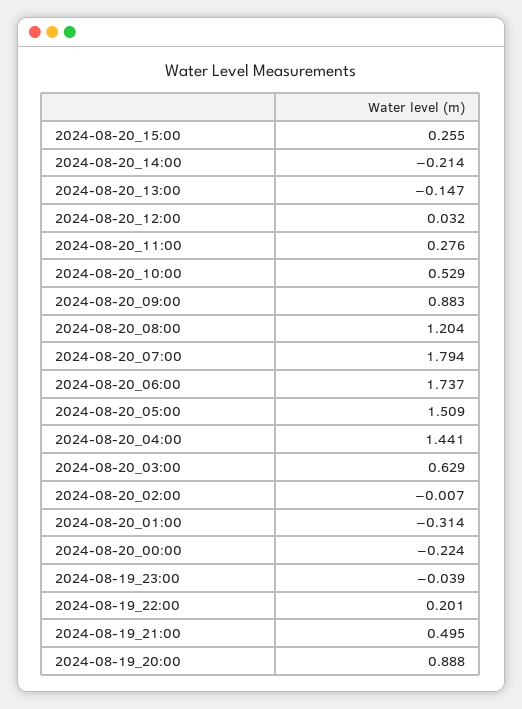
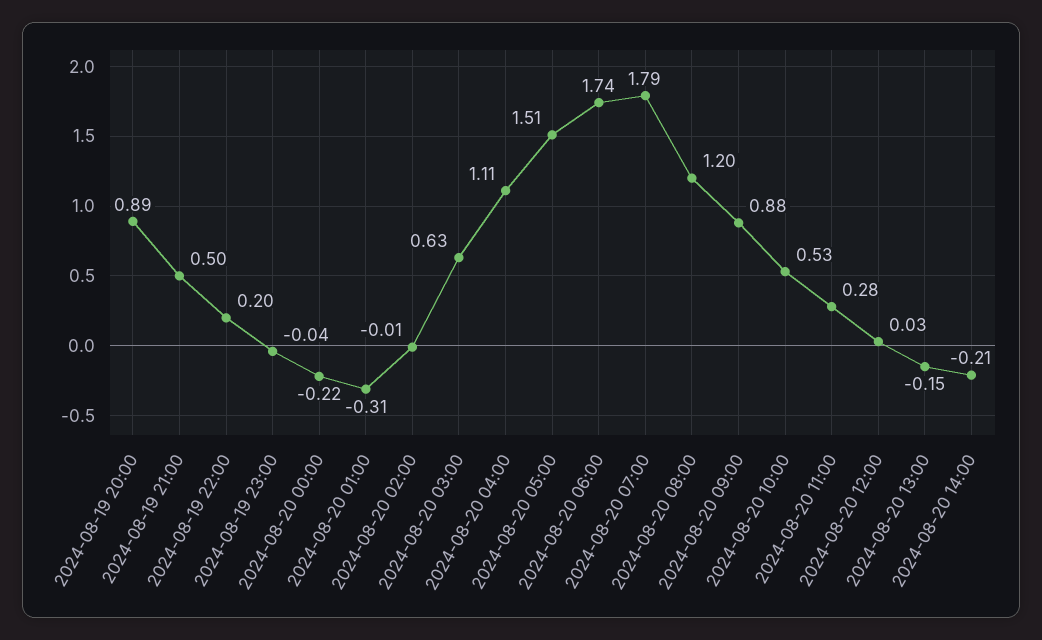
  {
-   "2024-08-20_15:00": 0.255,
    "2024-08-20_14:00": -0.214,
    "2024-08-20_13:00": -0.147,
    "2024-08-20_12:00": 0.032,
    "2024-08-20_11:00": 0.276,
    "2024-08-20_10:00": 0.529,
    "2024-08-20_09:00": 0.883,
    "2024-08-20_08:00": 1.204,
    "2024-08-20_07:00": 1.794,
    "2024-08-20_06:00": 1.737,
    "2024-08-20_05:00": 1.509,
-   "2024-08-20_04:00": 1.441,
+   "2024-08-20_04:00": 1.11,
    "2024-08-20_03:00": 0.629,
    "2024-08-20_02:00": -0.007,
    "2024-08-20_01:00": -0.314,
    "2024-08-20_00:00": -0.224,
    "2024-08-19_23:00": -0.039,
    "2024-08-19_22:00": 0.201,
    "2024-08-19_21:00": 0.495,
    "2024-08-19_20:00": 0.888
  }

